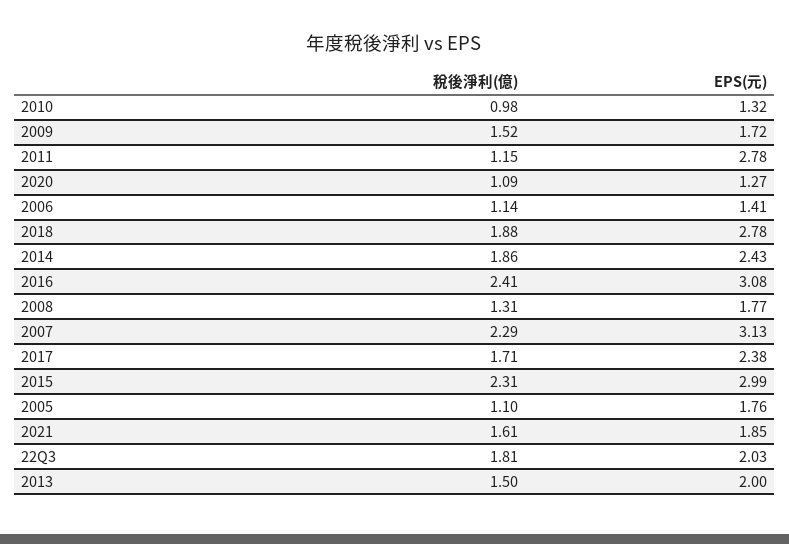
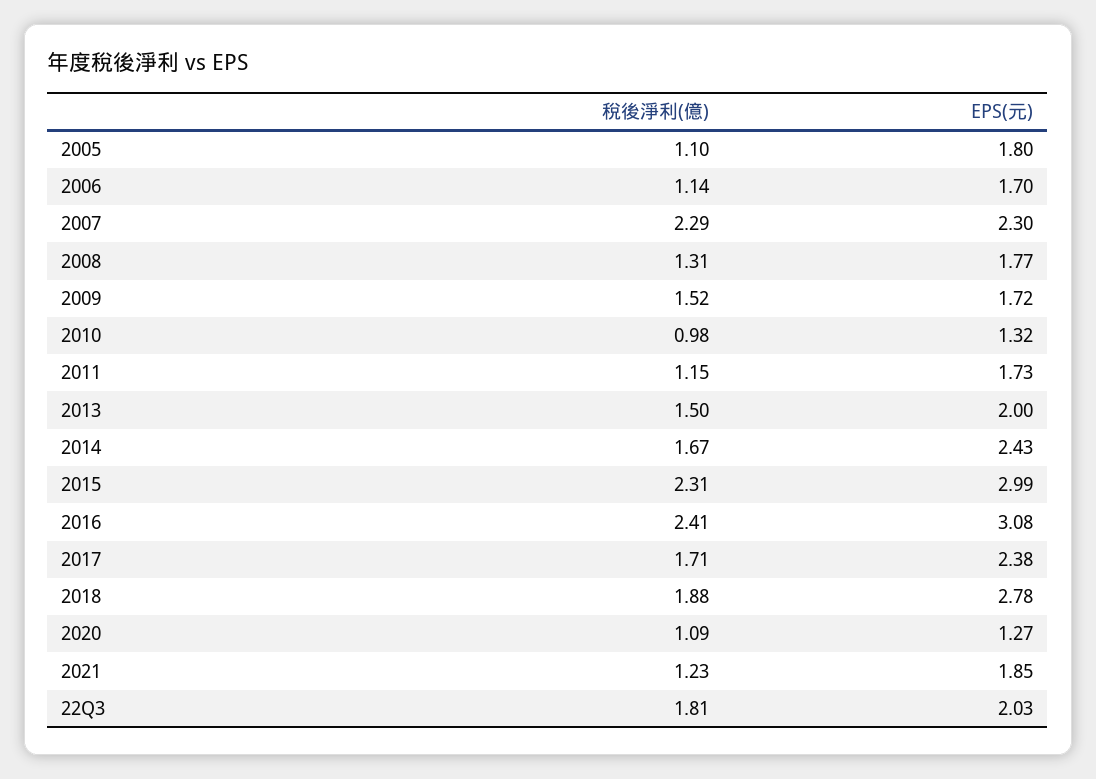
  {
    "稅後淨利(億)": {
      "2010": 0.98,
      "2009": 1.52,
      "2011": 1.15,
      "2020": 1.09,
      "2006": 1.14,
      "2018": 1.88,
-     "2014": 1.86,
+     "2014": 1.67,
      "2016": 2.41,
      "2008": 1.31,
      "2007": 2.29,
      "2017": 1.71,
      "2015": 2.31,
      "2005": 1.1,
-     "2021": 1.61,
+     "2021": 1.23,
      "22Q3": 1.81,
      "2013": 1.5
    },
    "EPS(元)": {
      "2010": 1.32,
      "2009": 1.72,
-     "2011": 2.78,
+     "2011": 1.73,
      "2020": 1.27,
-     "2006": 1.41,
+     "2006": 1.7,
      "2018": 2.78,
      "2014": 2.43,
      "2016": 3.08,
      "2008": 1.77,
-     "2007": 3.13,
+     "2007": 2.3,
      "2017": 2.38,
      "2015": 2.99,
-     "2005": 1.76,
+     "2005": 1.8,
      "2021": 1.85,
      "22Q3": 2.03,
      "2013": 2
    }
  }

